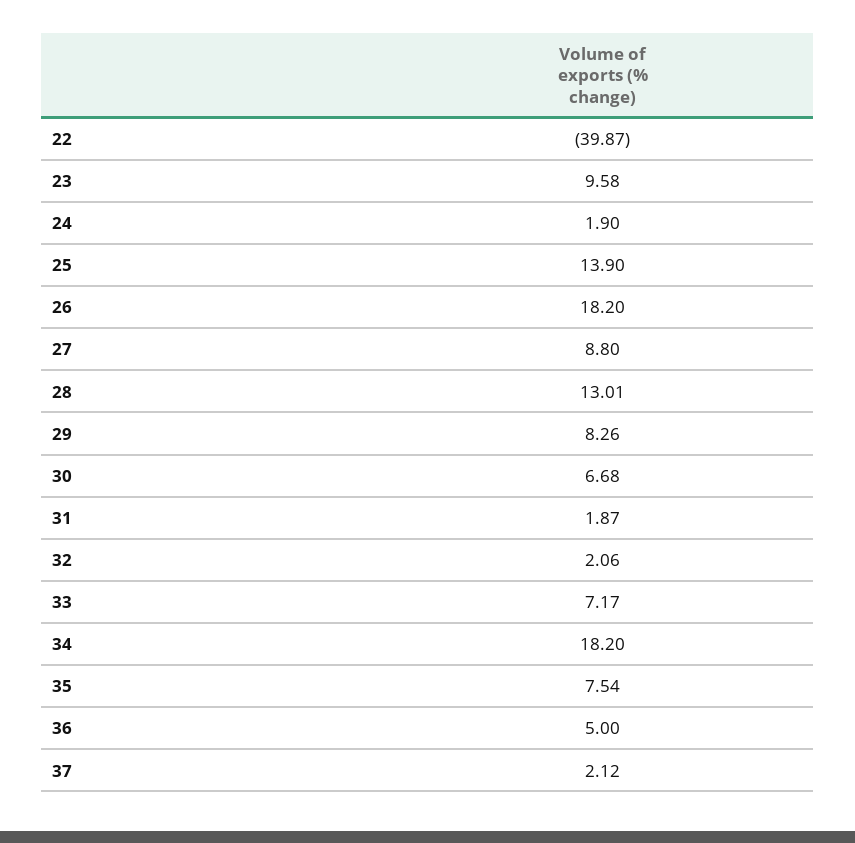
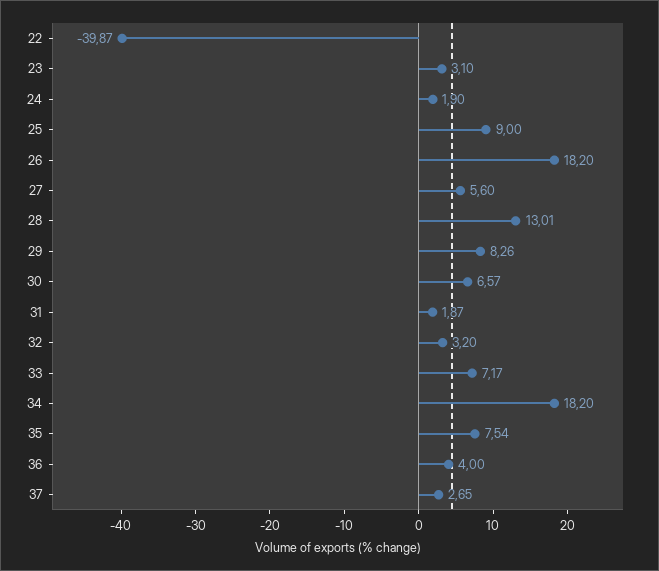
  {
    "22": -39.87,
-   "23": 9.58,
+   "23": 3.1,
    "24": 1.9,
-   "25": 13.9,
+   "25": 9,
    "26": 18.2,
-   "27": 8.8,
+   "27": 5.6,
    "28": 13.01,
    "29": 8.26,
-   "30": 6.68,
+   "30": 6.57,
    "31": 1.87,
-   "32": 2.06,
+   "32": 3.2,
    "33": 7.17,
    "34": 18.2,
    "35": 7.54,
-   "36": 5,
+   "36": 4,
-   "37": 2.12
+   "37": 2.65
  }

